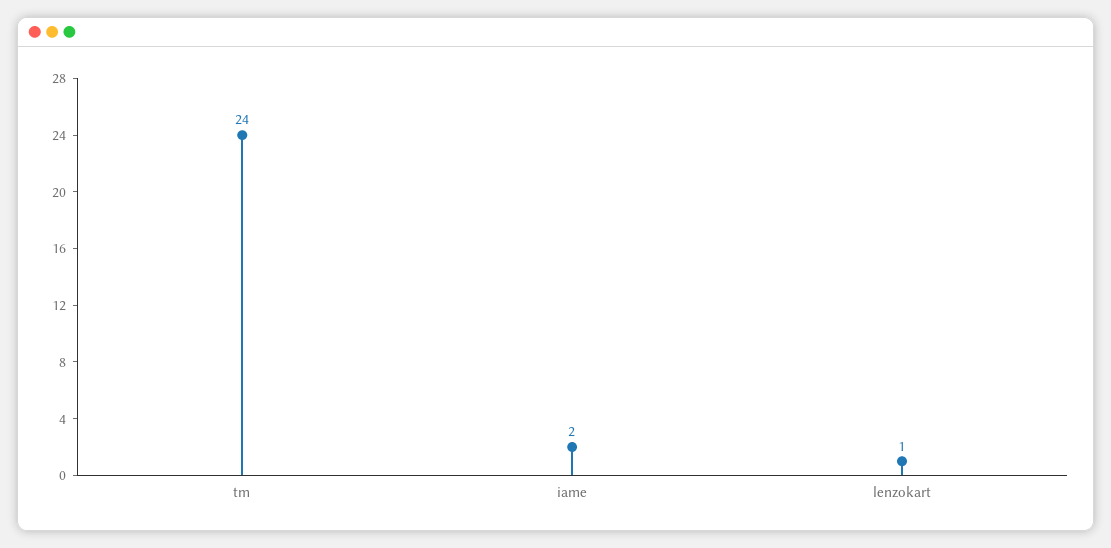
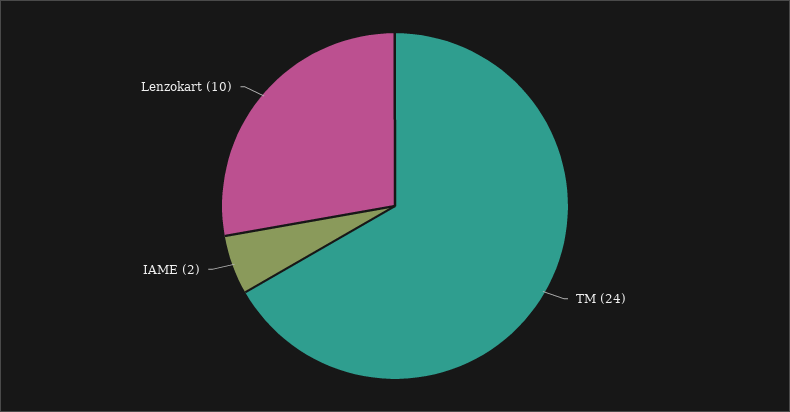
  {
    "tm": 24,
    "iame": 2,
-   "lenzokart": 1
+   "lenzokart": 10
  }

